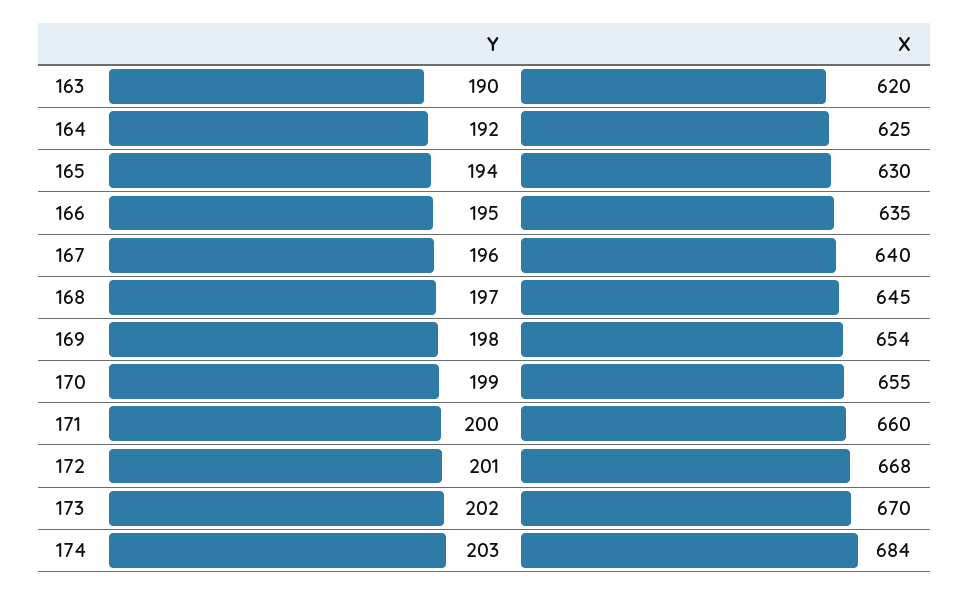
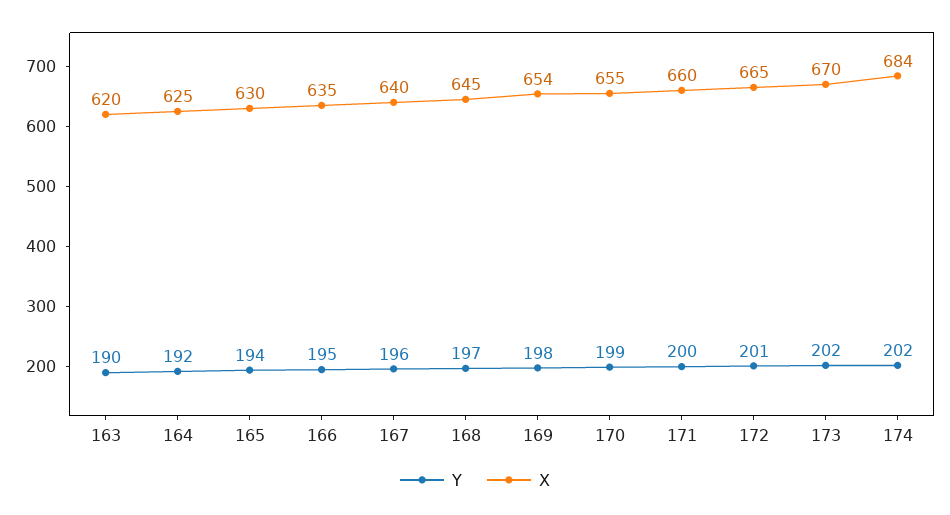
  {
    "Y": {
      "163": 190,
      "164": 192,
      "165": 194,
      "166": 195,
      "167": 196,
      "168": 197,
      "169": 198,
      "170": 199,
      "171": 200,
      "172": 201,
      "173": 202,
-     "174": 203
+     "174": 202
    },
    "X": {
      "163": 620,
      "164": 625,
      "165": 630,
      "166": 635,
      "167": 640,
      "168": 645,
      "169": 654,
      "170": 655,
      "171": 660,
-     "172": 668,
+     "172": 665,
      "173": 670,
      "174": 684
    }
  }

